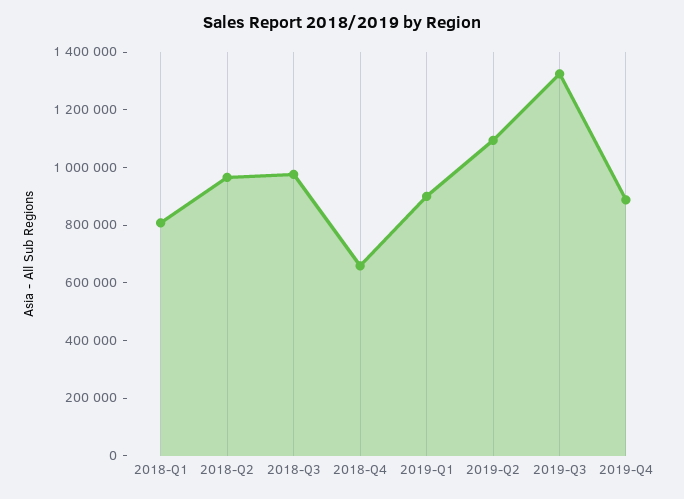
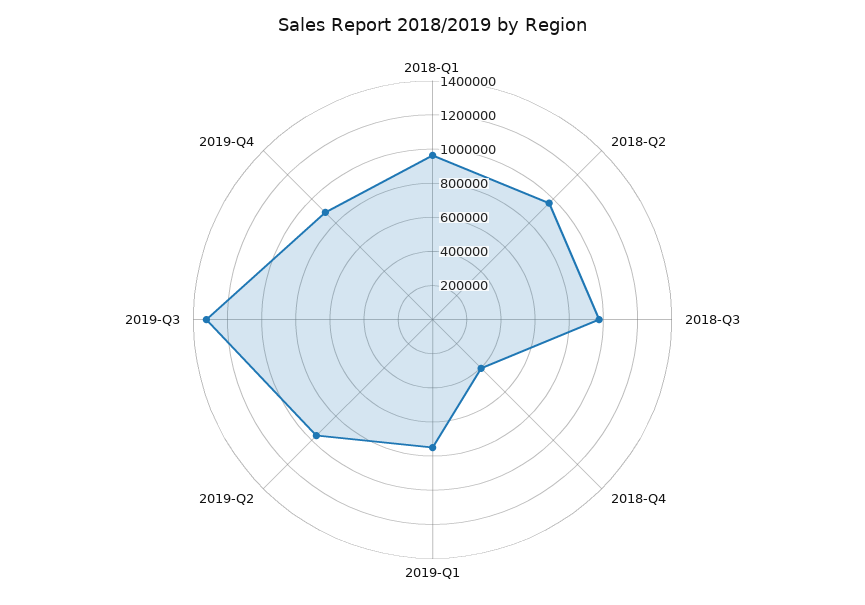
  {
-   "2018-Q1": 800000,
+   "2018-Q1": 950000,
    "2018-Q2": 950000,
    "2018-Q3": 1000000,
-   "2018-Q4": 650000,
+   "2018-Q4": 400000,
-   "2019-Q1": 900000,
+   "2019-Q1": 750000,
-   "2019-Q2": 1100000,
+   "2019-Q2": 950000,
    "2019-Q3": 1300000,
    "2019-Q4": 900000
  }

